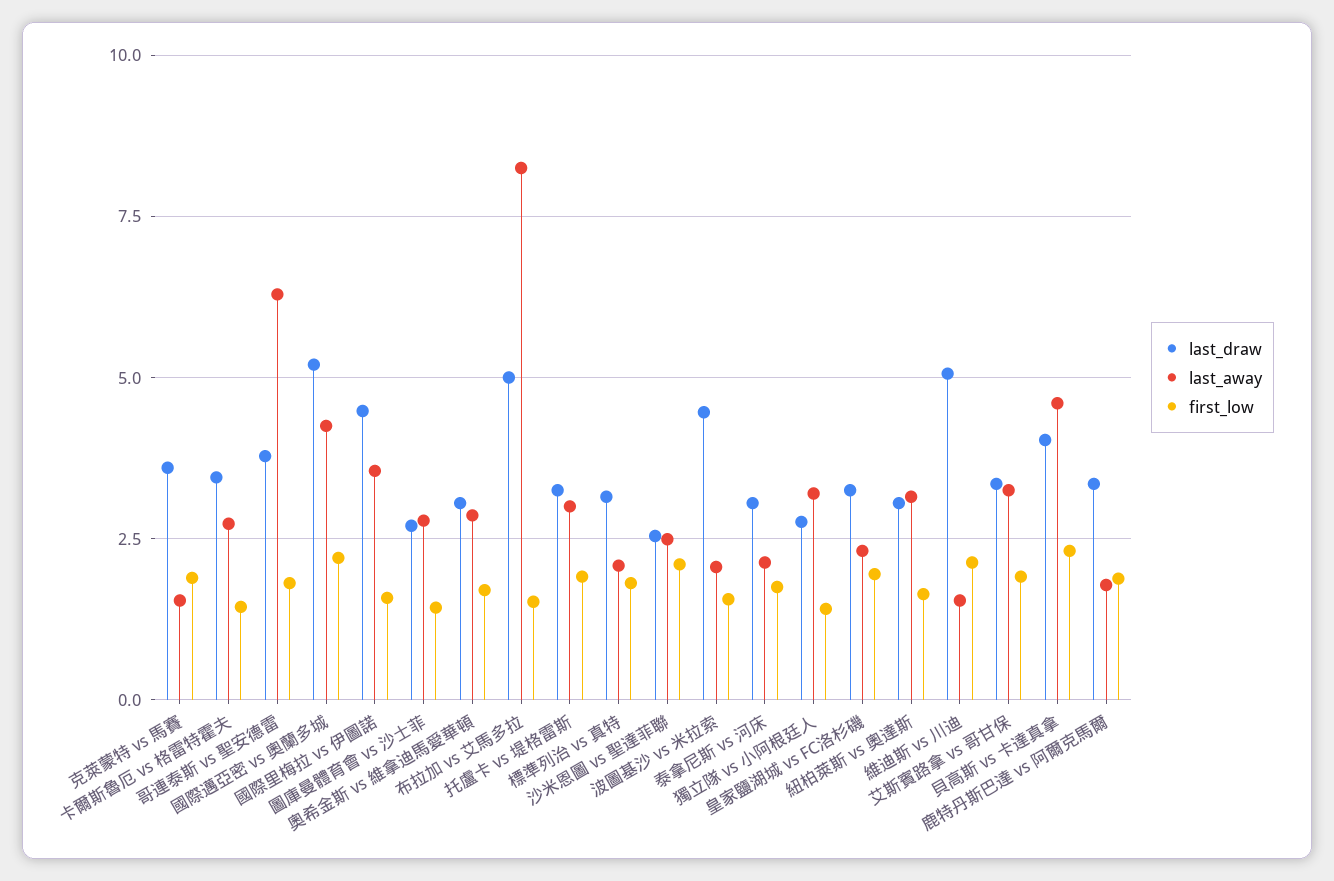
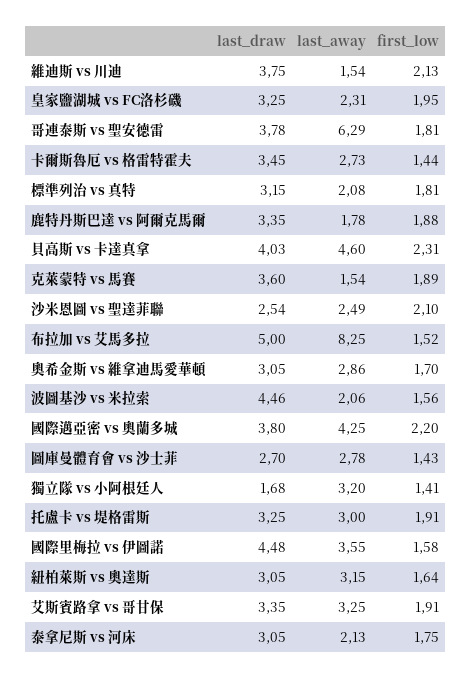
  {
    "last_draw": {
      "克萊蒙特 vs 馬賽": 3.6,
      "卡爾斯魯厄 vs 格雷特霍夫": 3.45,
      "哥連泰斯 vs 聖安德雷": 3.78,
-     "國際邁亞密 vs 奧蘭多城": 5.25,
+     "國際邁亞密 vs 奧蘭多城": 3.8,
      "國際里梅拉 vs 伊圖諾": 4.48,
      "圖庫曼體育會 vs 沙士菲": 2.7,
      "奧希金斯 vs 維拿迪馬愛華頓": 3.05,
      "布拉加 vs 艾馬多拉": 5,
      "托盧卡 vs 堤格雷斯": 3.25,
      "標準列治 vs 真特": 3.15,
      "沙米恩圖 vs 聖達菲聯": 2.54,
      "波圖基沙 vs 米拉索": 4.46,
      "泰拿尼斯 vs 河床": 3.05,
-     "獨立隊 vs 小阿根廷人": 2.75,
+     "獨立隊 vs 小阿根廷人": 1.68,
      "皇家鹽湖城 vs FC洛杉磯": 3.25,
      "紐柏萊斯 vs 奧達斯": 3.05,
-     "維迪斯 vs 川迪": 5,
+     "維迪斯 vs 川迪": 3.75,
      "艾斯賓路拿 vs 哥甘保": 3.35,
      "貝高斯 vs 卡達真拿": 4.03,
      "鹿特丹斯巴達 vs 阿爾克馬爾": 3.35
    },
    "last_away": {
      "克萊蒙特 vs 馬賽": 1.54,
      "卡爾斯魯厄 vs 格雷特霍夫": 2.73,
      "哥連泰斯 vs 聖安德雷": 6.29,
      "國際邁亞密 vs 奧蘭多城": 4.25,
      "國際里梅拉 vs 伊圖諾": 3.55,
      "圖庫曼體育會 vs 沙士菲": 2.78,
      "奧希金斯 vs 維拿迪馬愛華頓": 2.86,
      "布拉加 vs 艾馬多拉": 8.25,
      "托盧卡 vs 堤格雷斯": 3,
      "標準列治 vs 真特": 2.08,
      "沙米恩圖 vs 聖達菲聯": 2.49,
      "波圖基沙 vs 米拉索": 2.06,
      "泰拿尼斯 vs 河床": 2.13,
      "獨立隊 vs 小阿根廷人": 3.2,
      "皇家鹽湖城 vs FC洛杉磯": 2.31,
      "紐柏萊斯 vs 奧達斯": 3.15,
      "維迪斯 vs 川迪": 1.54,
      "艾斯賓路拿 vs 哥甘保": 3.25,
      "貝高斯 vs 卡達真拿": 4.6,
      "鹿特丹斯巴達 vs 阿爾克馬爾": 1.78
    },
    "first_low": {
      "克萊蒙特 vs 馬賽": 1.89,
      "卡爾斯魯厄 vs 格雷特霍夫": 1.44,
      "哥連泰斯 vs 聖安德雷": 1.81,
      "國際邁亞密 vs 奧蘭多城": 2.2,
      "國際里梅拉 vs 伊圖諾": 1.58,
      "圖庫曼體育會 vs 沙士菲": 1.43,
      "奧希金斯 vs 維拿迪馬愛華頓": 1.7,
      "布拉加 vs 艾馬多拉": 1.52,
      "托盧卡 vs 堤格雷斯": 1.91,
      "標準列治 vs 真特": 1.81,
      "沙米恩圖 vs 聖達菲聯": 2.1,
      "波圖基沙 vs 米拉索": 1.56,
      "泰拿尼斯 vs 河床": 1.75,
      "獨立隊 vs 小阿根廷人": 1.41,
      "皇家鹽湖城 vs FC洛杉磯": 1.95,
      "紐柏萊斯 vs 奧達斯": 1.64,
      "維迪斯 vs 川迪": 2.13,
      "艾斯賓路拿 vs 哥甘保": 1.91,
      "貝高斯 vs 卡達真拿": 2.31,
      "鹿特丹斯巴達 vs 阿爾克馬爾": 1.88
    }
  }

